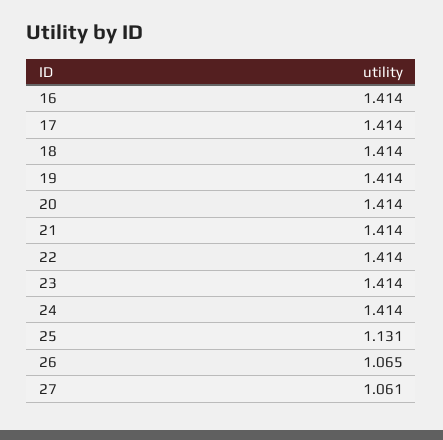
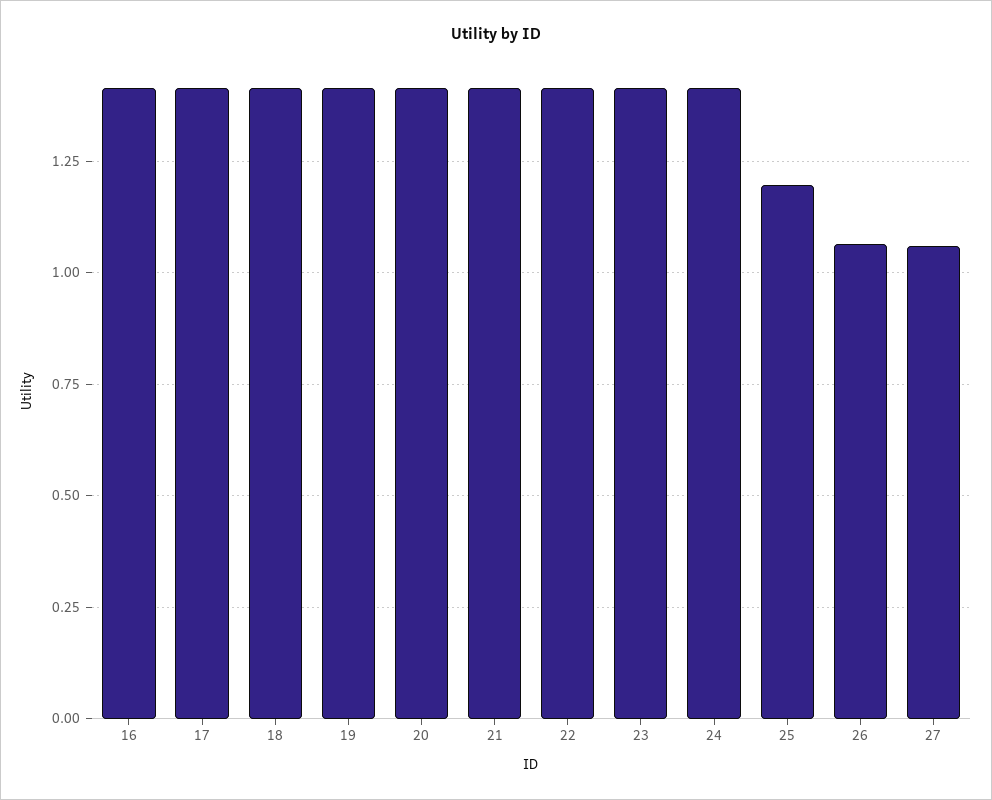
  {
    "16": 1.414,
    "17": 1.414,
    "18": 1.414,
    "19": 1.414,
    "20": 1.414,
    "21": 1.414,
    "22": 1.414,
    "23": 1.414,
    "24": 1.414,
-   "25": 1.131,
+   "25": 1.2,
    "26": 1.065,
    "27": 1.061
  }

